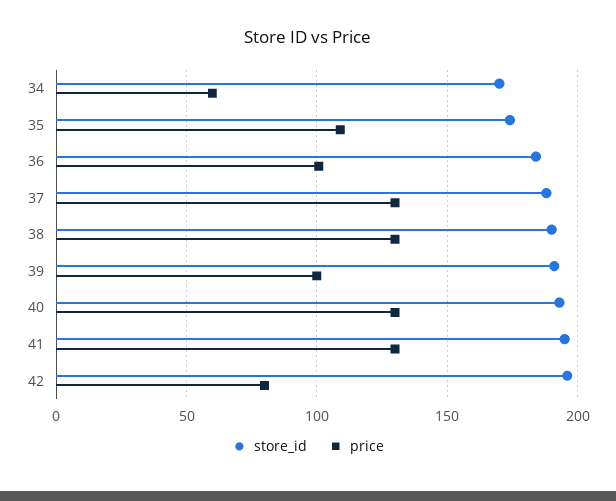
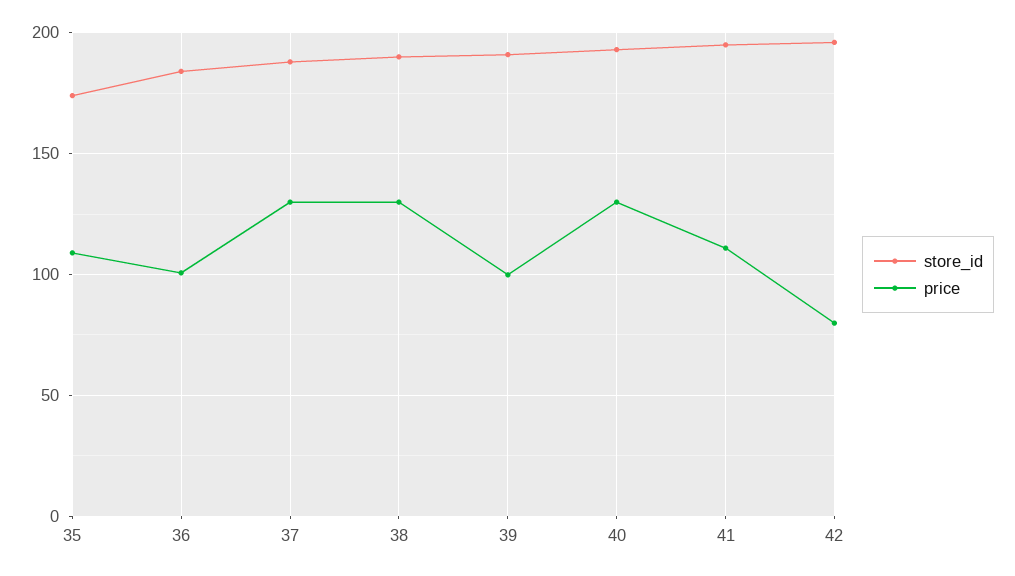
  {
    "store_id": {
-     "34": 170,
      "35": 175,
      "36": 185,
      "37": 190,
      "38": 190,
      "39": 190,
      "40": 195,
      "41": 195,
      "42": 195
    },
    "price": {
-     "34": 60,
      "35": 110,
      "36": 100,
      "37": 130,
      "38": 130,
      "39": 100,
      "40": 130,
-     "41": 130,
+     "41": 110,
      "42": 80
    }
  }

